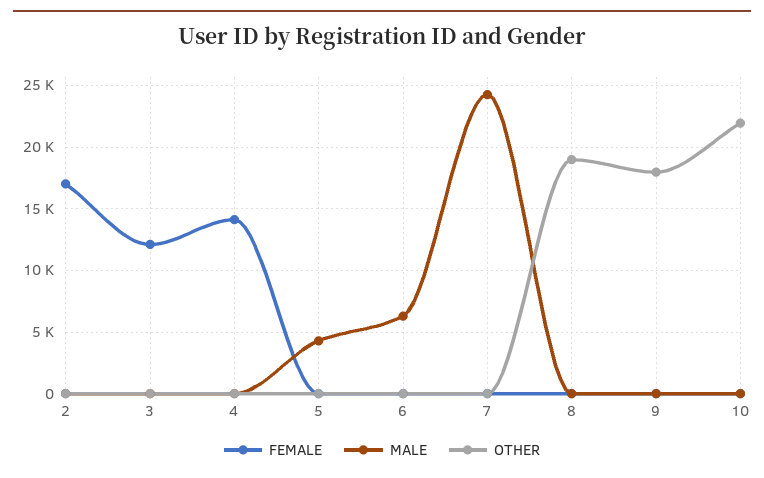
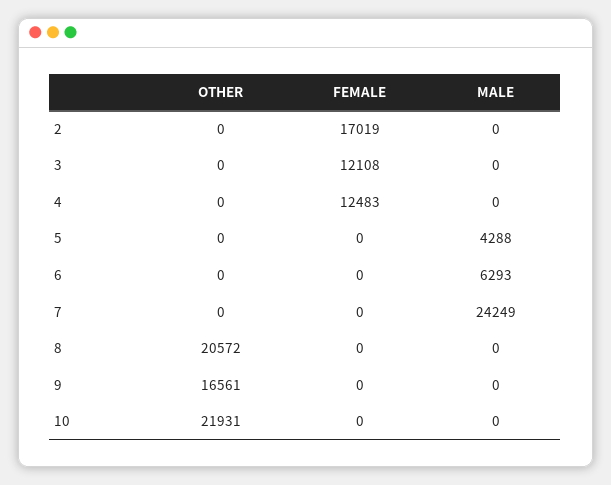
  {
    "FEMALE": {
      "2": 17019,
      "3": 12108,
-     "4": 14000,
+     "4": 12483,
      "5": 0,
      "6": 0,
      "7": 0,
      "8": 0,
      "9": 0,
      "10": 0
    },
    "MALE": {
      "2": 0,
      "3": 0,
      "4": 0,
      "5": 4288,
      "6": 6293,
      "7": 24249,
      "8": 0,
      "9": 0,
      "10": 0
    },
    "OTHER": {
      "2": 0,
      "3": 0,
      "4": 0,
      "5": 0,
      "6": 0,
      "7": 0,
-     "8": 19000,
+     "8": 20572,
-     "9": 18000,
+     "9": 16561,
      "10": 21931
    }
  }

